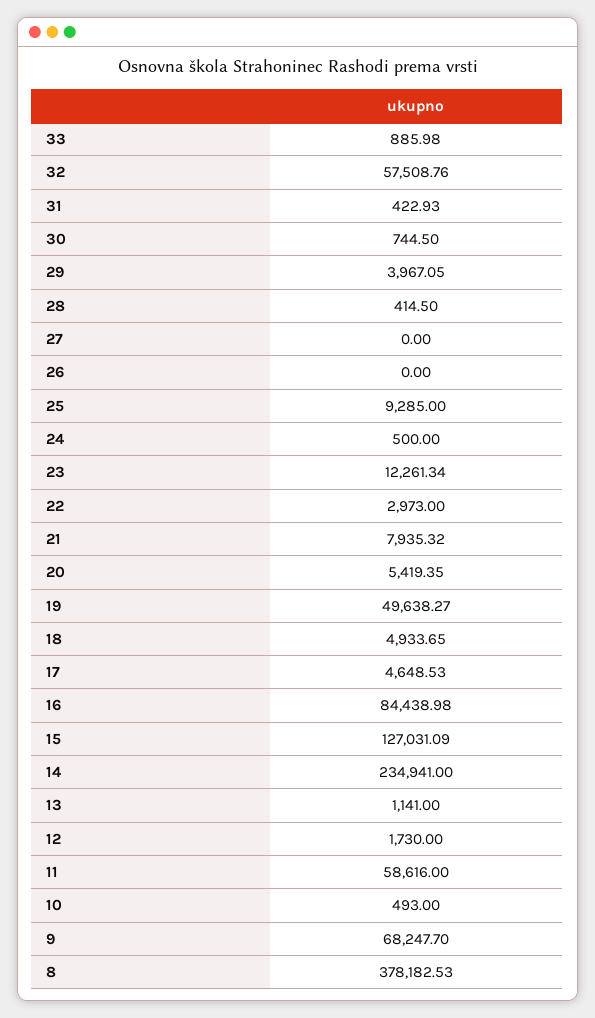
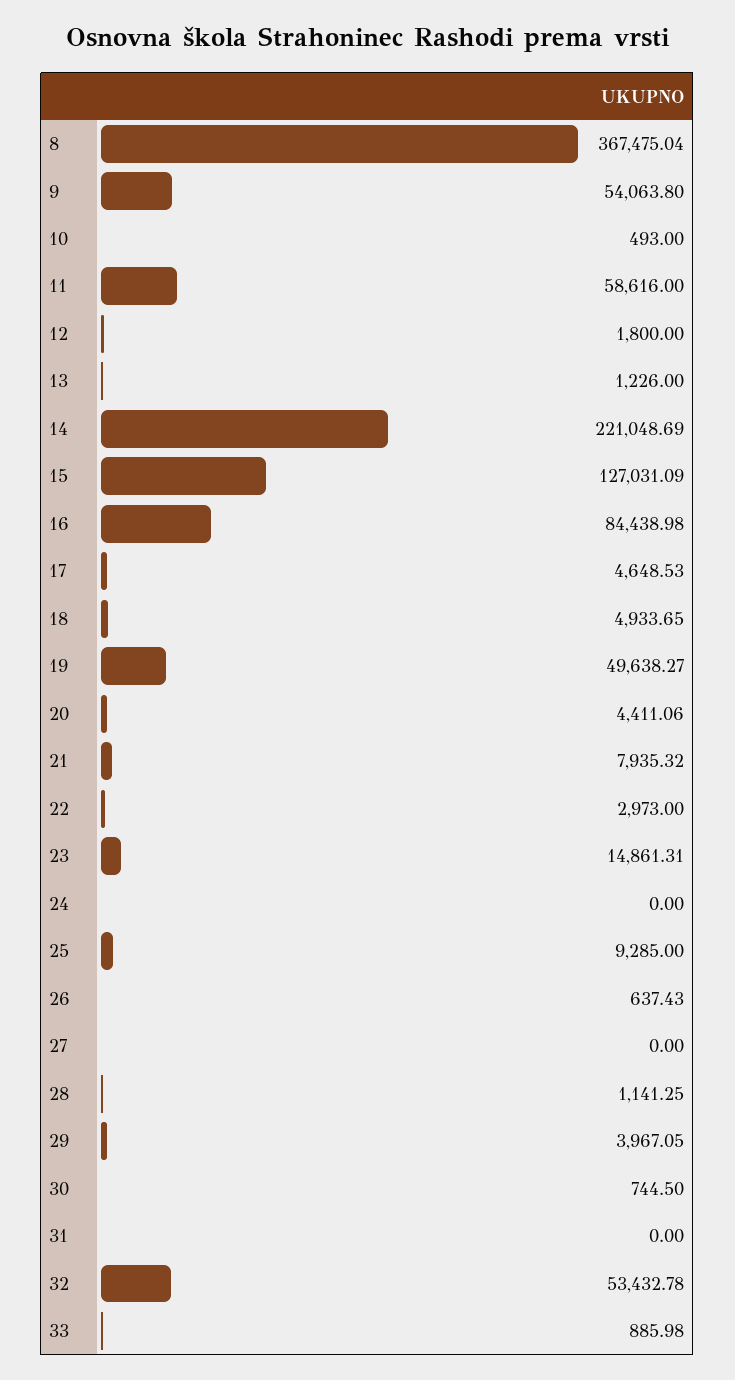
  {
    "33": 885.98,
-   "32": 57508.76,
+   "32": 53432.78,
-   "31": 422.93,
+   "31": 0,
    "30": 744.5,
    "29": 3967.05,
-   "28": 414.5,
+   "28": 1141.25,
    "27": 0,
-   "26": 0,
+   "26": 637.43,
    "25": 9285,
-   "24": 500,
+   "24": 0,
-   "23": 12261.34,
+   "23": 14861.31,
    "22": 2973,
    "21": 7935.32,
-   "20": 5419.35,
+   "20": 4411.06,
    "19": 49638.27,
    "18": 4933.65,
    "17": 4648.53,
    "16": 84438.98,
    "15": 127031.09,
-   "14": 234941,
+   "14": 221048.69,
-   "13": 1141,
+   "13": 1226,
-   "12": 1730,
+   "12": 1800,
    "11": 58616,
    "10": 493,
-   "9": 68247.7,
+   "9": 54063.8,
-   "8": 378182.53
+   "8": 367475.04
  }

